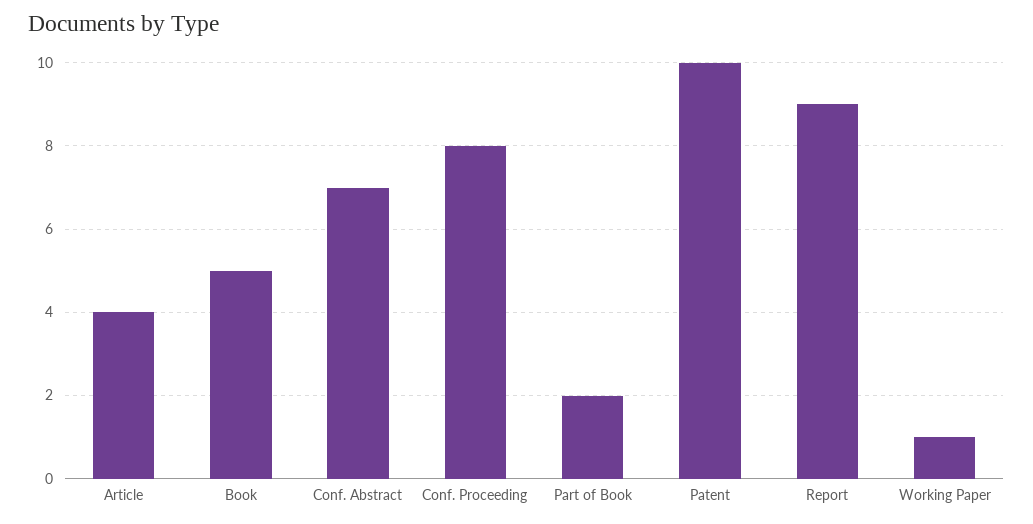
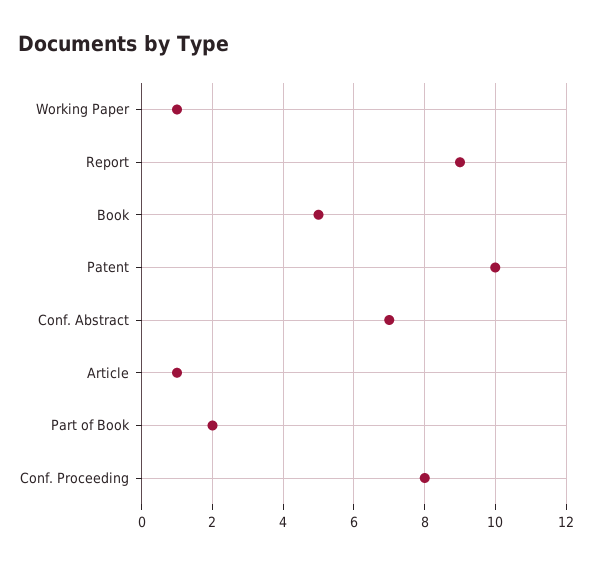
  {
-   "Article": 4,
+   "Article": 1,
    "Book": 5,
    "Conf. Abstract": 7,
    "Conf. Proceeding": 8,
    "Part of Book": 2,
    "Patent": 10,
    "Report": 9,
    "Working Paper": 1
  }

